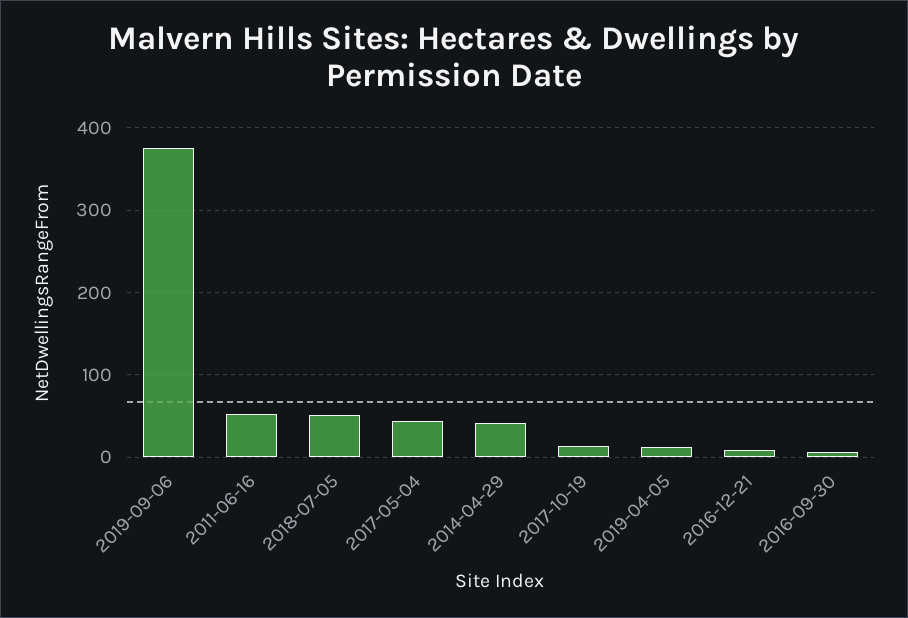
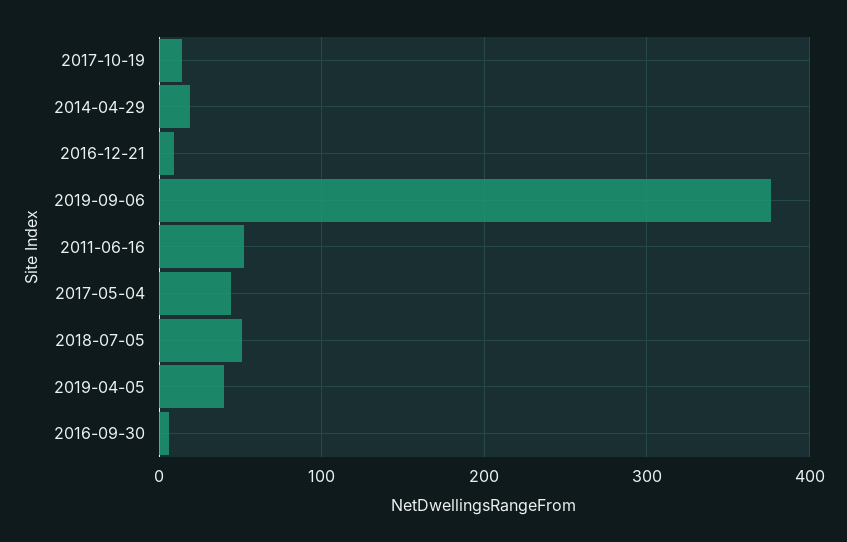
  {
    "2019-09-06": 380,
    "2011-06-16": 50,
    "2018-07-05": 50,
    "2017-05-04": 40,
-   "2014-04-29": 40,
+   "2014-04-29": 20,
    "2017-10-19": 10,
-   "2019-04-05": 10,
+   "2019-04-05": 40,
    "2016-12-21": 10,
    "2016-09-30": 10
  }

